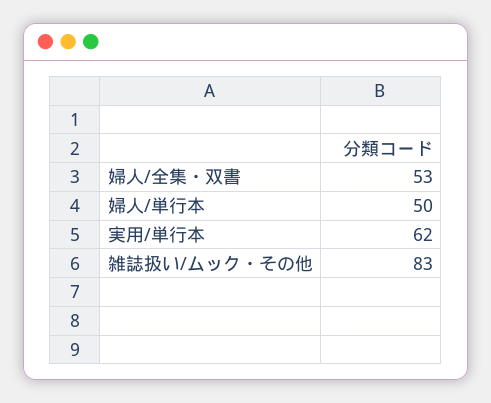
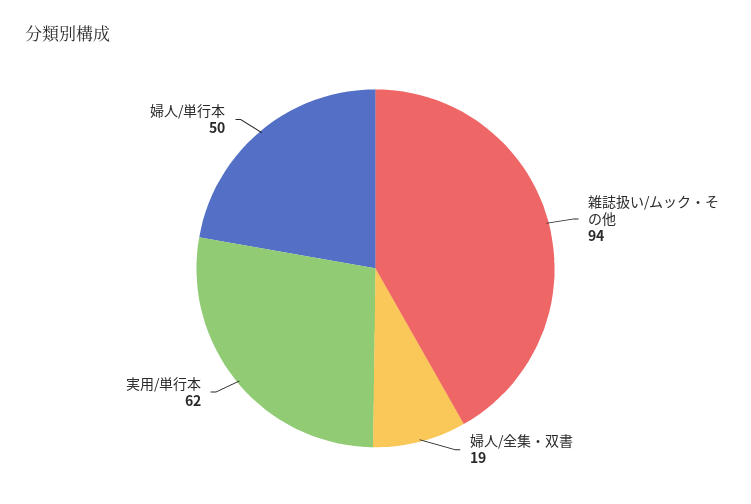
  {
-   "婦人/全集・双書": 53,
+   "婦人/全集・双書": 19,
    "婦人/単行本": 50,
    "実用/単行本": 62,
-   "雑誌扱い/ムック・その他": 83
+   "雑誌扱い/ムック・その他": 94
  }

